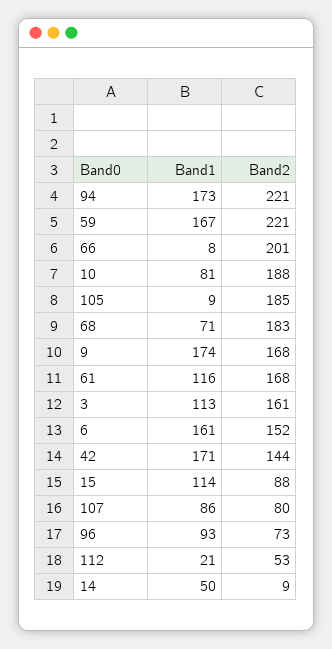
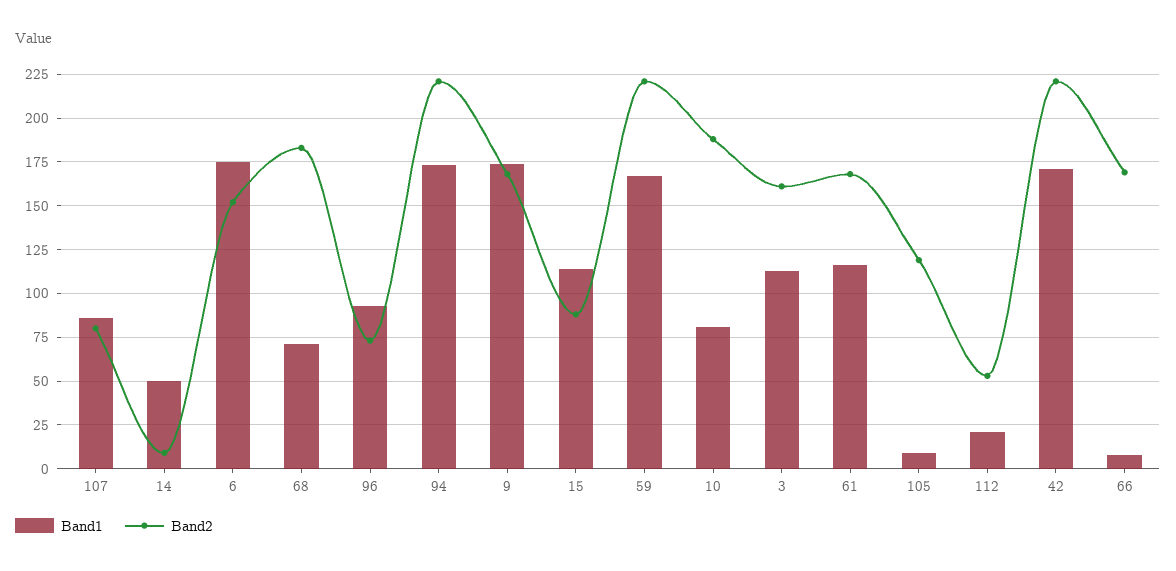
  {
    "Band1": {
      "94": 173,
      "59": 167,
      "66": 8,
      "10": 81,
      "105": 9,
      "68": 71,
      "9": 174,
      "61": 116,
      "3": 113,
-     "6": 161,
+     "6": 175,
      "42": 171,
      "15": 114,
      "107": 86,
      "96": 93,
      "112": 21,
      "14": 50
    },
    "Band2": {
      "94": 221,
      "59": 221,
-     "66": 201,
+     "66": 170,
      "10": 188,
-     "105": 185,
+     "105": 120,
      "68": 183,
      "9": 168,
      "61": 168,
      "3": 161,
      "6": 152,
-     "42": 144,
+     "42": 220,
      "15": 88,
      "107": 80,
      "96": 73,
      "112": 53,
      "14": 9
    }
  }

